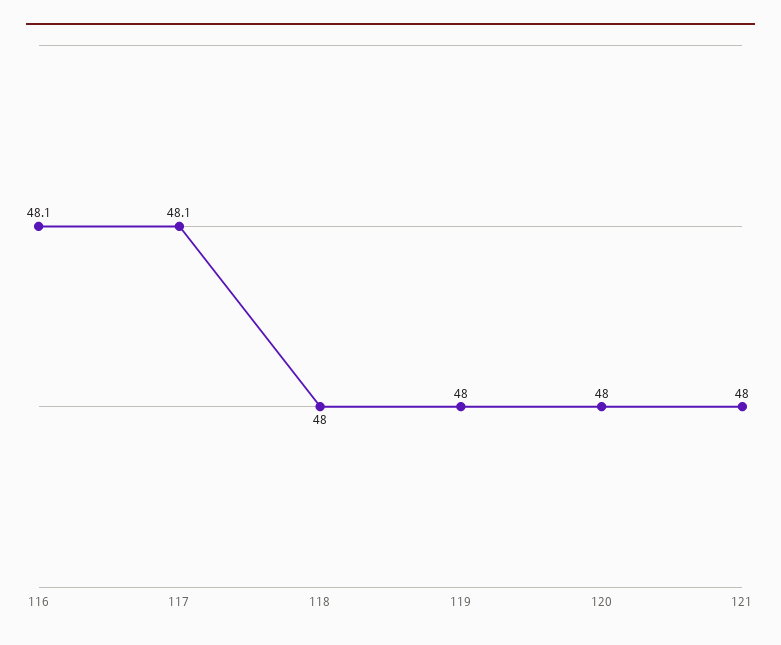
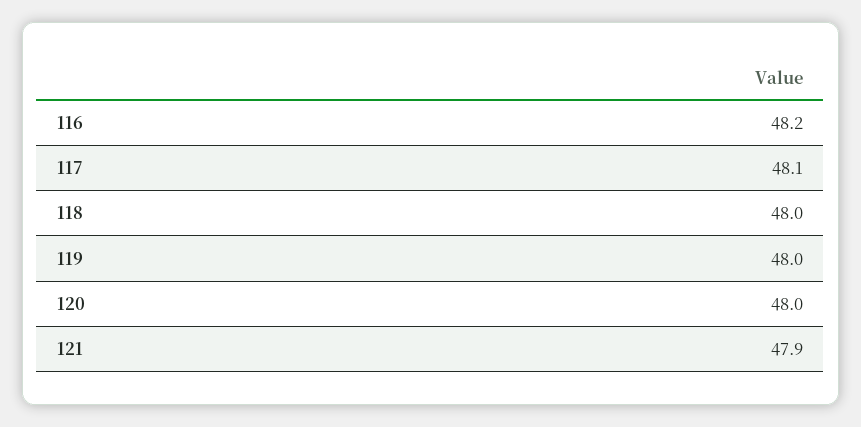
  {
-   "116": 48.1,
+   "116": 48.2,
    "117": 48.1,
    "118": 48,
    "119": 48,
    "120": 48,
-   "121": 48
+   "121": 47.9
  }

